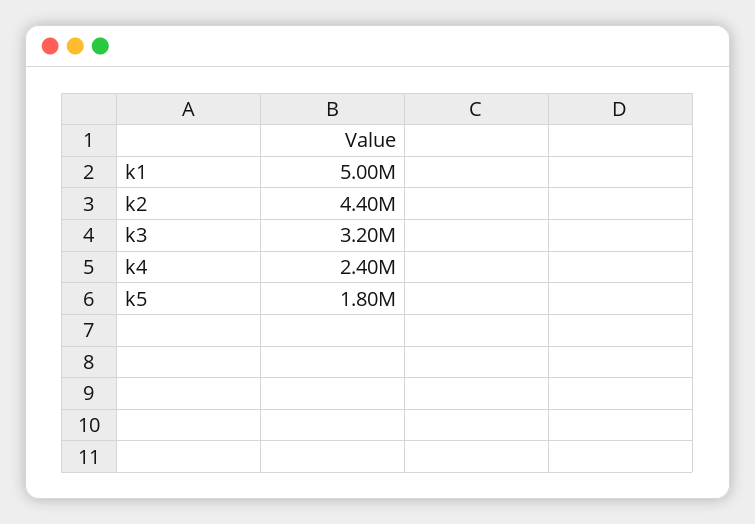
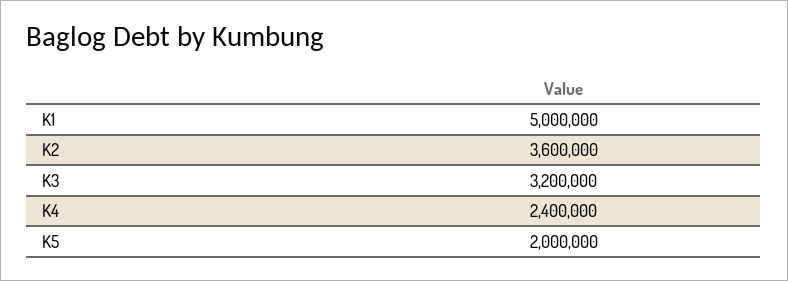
  {
    "k1": 5000000,
-   "k2": 4400000,
+   "k2": 3600000,
    "k3": 3200000,
    "k4": 2400000,
-   "k5": 1800000
+   "k5": 2000000
  }

